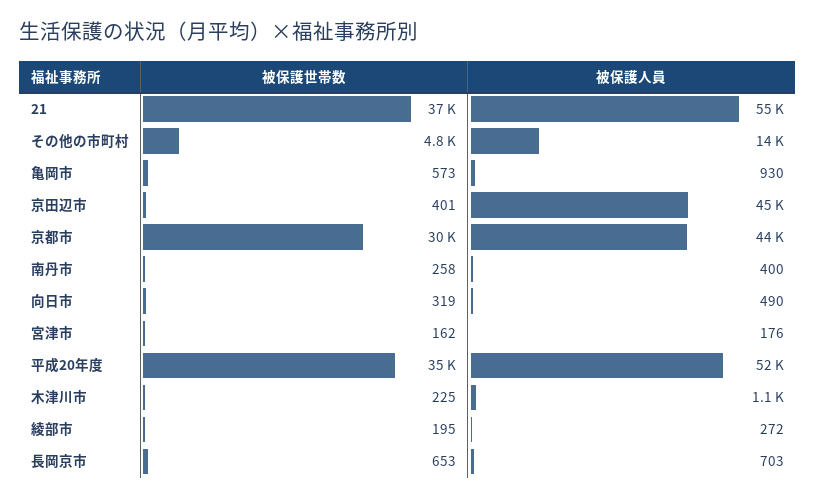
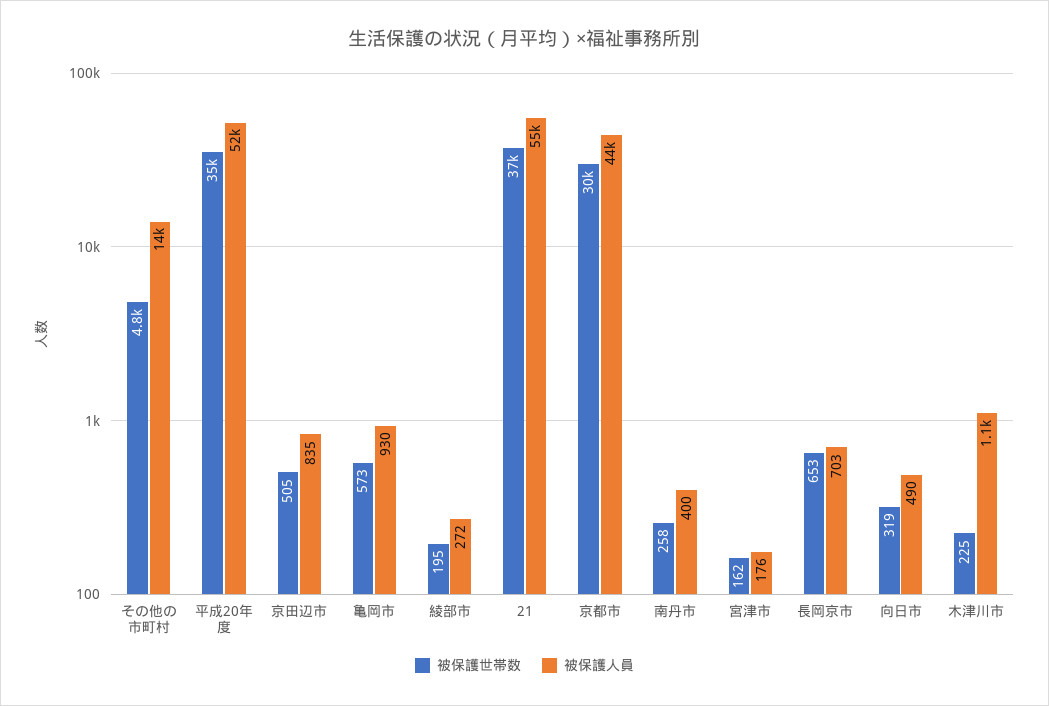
  {
    "被保護世帯数": {
      "21": 37000,
      "その他の市町村": 4800,
      "亀岡市": 573,
-     "京田辺市": 401,
+     "京田辺市": 505,
      "京都市": 30000,
      "南丹市": 258,
      "向日市": 319,
      "宮津市": 162,
      "平成20年度": 35000,
      "木津川市": 225,
      "綾部市": 195,
      "長岡京市": 653
    },
    "被保護人員": {
      "21": 55000,
      "その他の市町村": 14000,
      "亀岡市": 930,
-     "京田辺市": 45000,
+     "京田辺市": 835,
      "京都市": 44000,
      "南丹市": 400,
      "向日市": 490,
      "宮津市": 176,
      "平成20年度": 52000,
      "木津川市": 1100,
      "綾部市": 272,
      "長岡京市": 703
    }
  }

